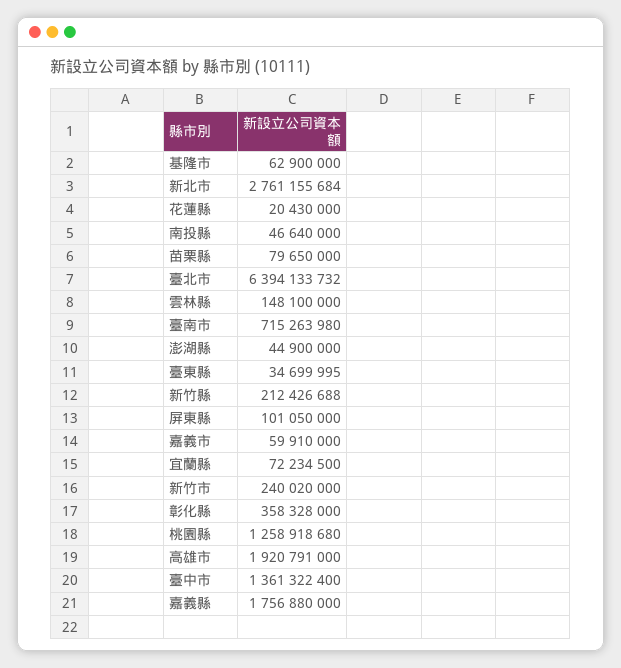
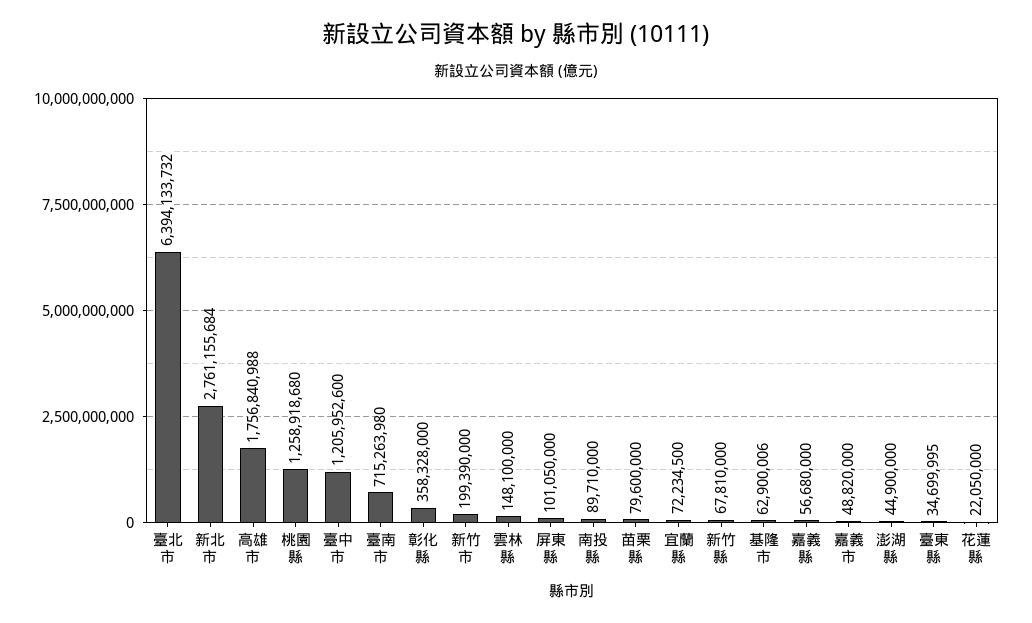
  {
-   "基隆市": 62900000,
+   "基隆市": 62900006,
    "新北市": 2761155684,
-   "花蓮縣": 20430000,
+   "花蓮縣": 22050000,
-   "南投縣": 46640000,
+   "南投縣": 89710000,
-   "苗栗縣": 79650000,
+   "苗栗縣": 79600000,
    "臺北市": 6394133732,
    "雲林縣": 148100000,
    "臺南市": 715263980,
    "澎湖縣": 44900000,
    "臺東縣": 34699995,
-   "新竹縣": 212426688,
+   "新竹縣": 67810000,
    "屏東縣": 101050000,
-   "嘉義市": 59910000,
+   "嘉義市": 48820000,
    "宜蘭縣": 72234500,
-   "新竹市": 240020000,
+   "新竹市": 199390000,
    "彰化縣": 358328000,
    "桃園縣": 1258918680,
-   "高雄市": 1920791000,
+   "高雄市": 1756840988,
-   "臺中市": 1361322400,
+   "臺中市": 1205952600,
-   "嘉義縣": 1756880000
+   "嘉義縣": 56680000
  }

